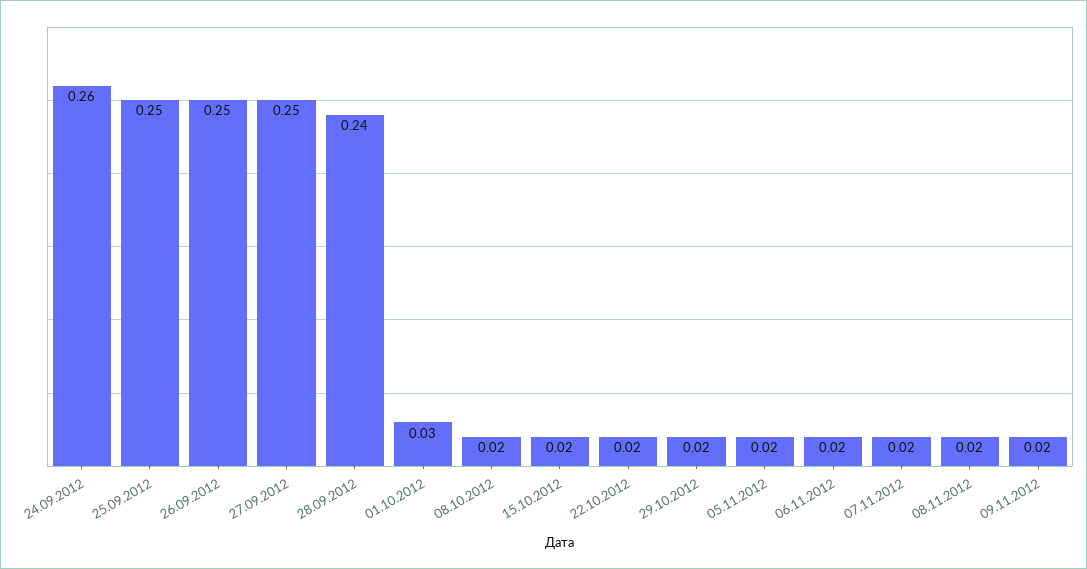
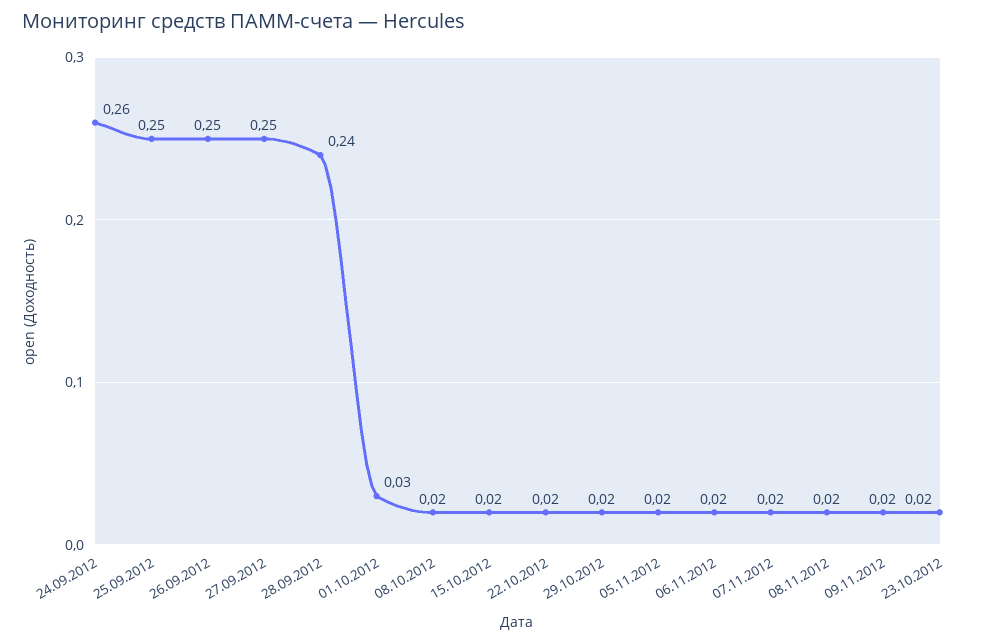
  {
    "24.09.2012": 0.26,
    "25.09.2012": 0.25,
    "26.09.2012": 0.25,
    "27.09.2012": 0.25,
    "28.09.2012": 0.24,
    "01.10.2012": 0.03,
    "08.10.2012": 0.02,
    "15.10.2012": 0.02,
    "22.10.2012": 0.02,
    "29.10.2012": 0.02,
    "05.11.2012": 0.02,
    "06.11.2012": 0.02,
    "07.11.2012": 0.02,
    "08.11.2012": 0.02,
-   "09.11.2012": 0.02
+   "09.11.2012": 0.02,
+   "23.10.2012": 0.02
  }

